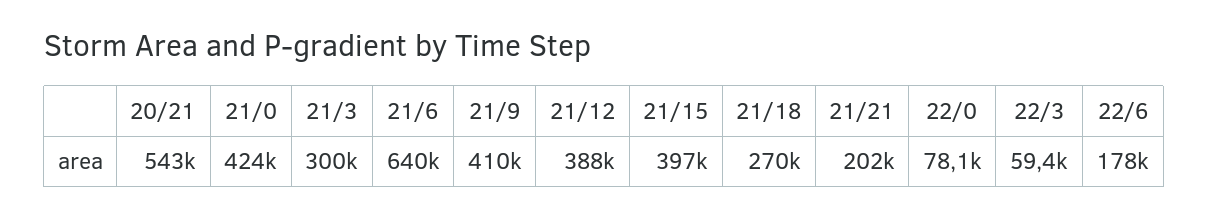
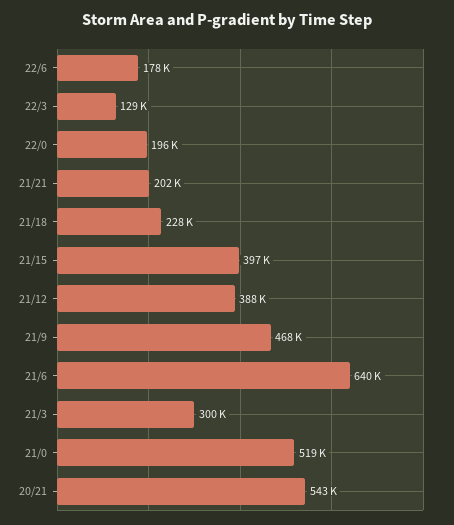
  {
    "20/21": 543000,
-   "21/0": 424000,
+   "21/0": 519000,
    "21/3": 300000,
    "21/6": 640000,
-   "21/9": 410000,
+   "21/9": 468000,
    "21/12": 388000,
    "21/15": 397000,
-   "21/18": 270000,
+   "21/18": 228000,
    "21/21": 202000,
-   "22/0": 78100,
+   "22/0": 196000,
-   "22/3": 59400,
+   "22/3": 129000,
    "22/6": 178000
  }

